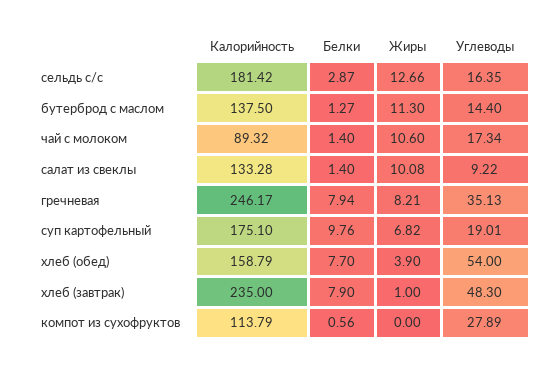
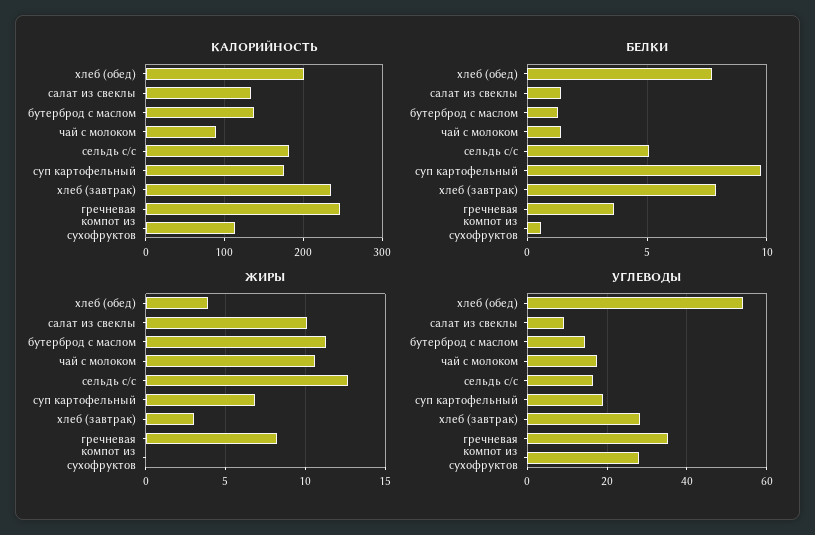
  {
    "Калорийность": {
      "сельдь с/с": 181.42,
      "бутерброд с маслом": 137.5,
      "чай с молоком": 89.32,
      "салат из свеклы": 133.28,
      "гречневая": 246.17,
      "суп картофельный": 175.1,
-     "хлеб (обед)": 158.79,
+     "хлеб (обед)": 200,
      "хлеб (завтрак)": 235,
      "компот из сухофруктов": 113.79
    },
    "Белки": {
-     "сельдь с/с": 2.87,
+     "сельдь с/с": 5,
      "бутерброд с маслом": 1.27,
      "чай с молоком": 1.4,
      "салат из свеклы": 1.4,
-     "гречневая": 7.94,
+     "гречневая": 3.5,
      "суп картофельный": 9.76,
      "хлеб (обед)": 7.7,
      "хлеб (завтрак)": 7.9,
      "компот из сухофруктов": 0.56
    },
    "Жиры": {
      "сельдь с/с": 12.66,
      "бутерброд с маслом": 11.3,
      "чай с молоком": 10.6,
      "салат из свеклы": 10.08,
      "гречневая": 8.21,
      "суп картофельный": 6.82,
      "хлеб (обед)": 3.9,
-     "хлеб (завтрак)": 1,
+     "хлеб (завтрак)": 3,
      "компот из сухофруктов": 0
    },
    "Углеводы": {
      "сельдь с/с": 16.35,
      "бутерброд с маслом": 14.4,
      "чай с молоком": 17.34,
      "салат из свеклы": 9.22,
      "гречневая": 35.13,
      "суп картофельный": 19.01,
      "хлеб (обед)": 54,
-     "хлеб (завтрак)": 48.3,
+     "хлеб (завтрак)": 28,
      "компот из сухофруктов": 27.89
    }
  }

